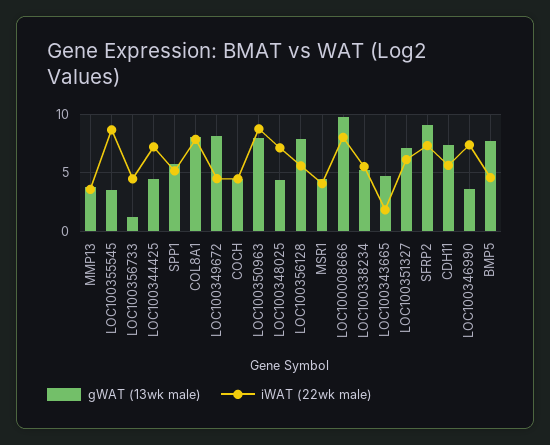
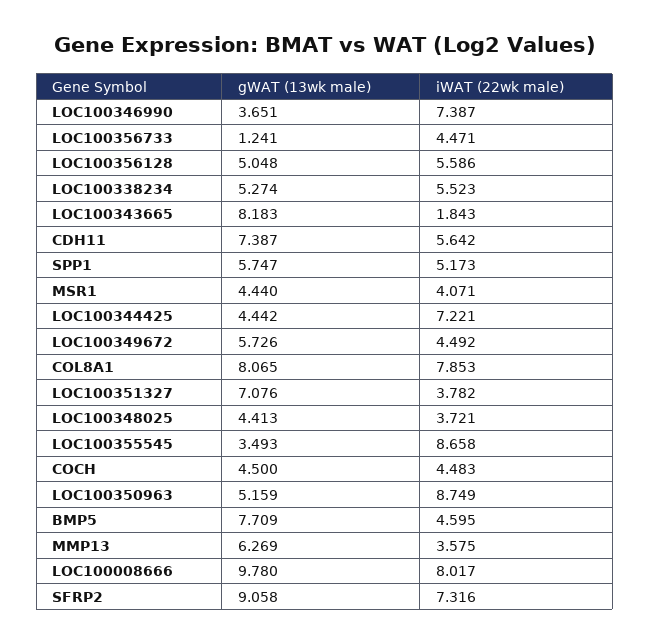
  {
    "gWAT (13wk male)": {
-     "MMP13": 4,
+     "MMP13": 6.269,
      "LOC100355545": 3.493,
      "LOC100356733": 1.241,
      "LOC100344425": 4.442,
      "SPP1": 5.747,
      "COL8A1": 8.065,
-     "LOC100349672": 8,
+     "LOC100349672": 5.726,
      "COCH": 4.5,
-     "LOC100350963": 8,
+     "LOC100350963": 5.159,
      "LOC100348025": 4.413,
-     "LOC100356128": 8,
+     "LOC100356128": 5.048,
      "MSR1": 4.44,
      "LOC100008666": 9.78,
      "LOC100338234": 5.274,
-     "LOC100343665": 5,
+     "LOC100343665": 8.183,
      "LOC100351327": 7.076,
      "SFRP2": 9.058,
      "CDH11": 7.387,
      "LOC100346990": 3.651,
      "BMP5": 7.709
    },
    "iWAT (22wk male)": {
      "MMP13": 3.575,
      "LOC100355545": 8.658,
      "LOC100356733": 4.471,
      "LOC100344425": 7.221,
      "SPP1": 5.173,
      "COL8A1": 7.853,
      "LOC100349672": 4.492,
      "COCH": 4.483,
      "LOC100350963": 8.749,
-     "LOC100348025": 7,
+     "LOC100348025": 3.721,
      "LOC100356128": 5.586,
      "MSR1": 4.071,
      "LOC100008666": 8.017,
      "LOC100338234": 5.523,
      "LOC100343665": 1.843,
-     "LOC100351327": 6,
+     "LOC100351327": 3.782,
      "SFRP2": 7.316,
      "CDH11": 5.642,
      "LOC100346990": 7.387,
      "BMP5": 4.595
    }
  }

